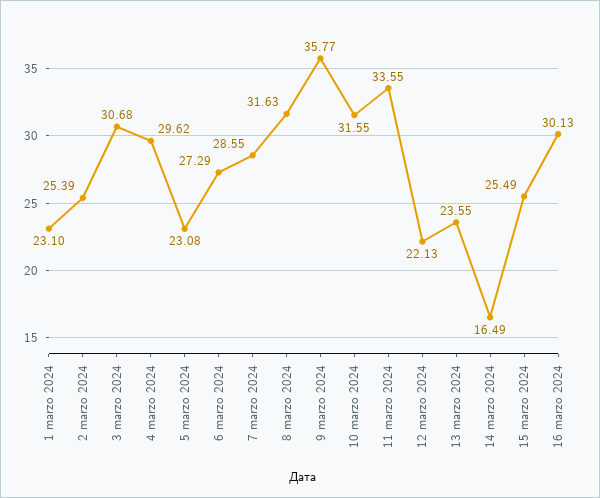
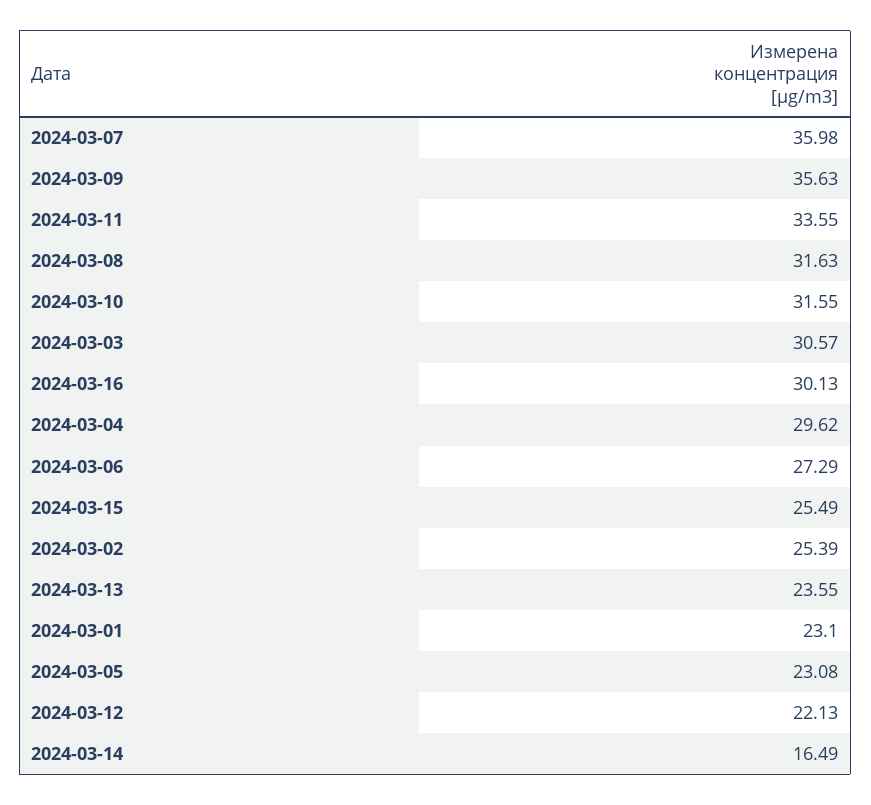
  {
    "1 marzo 2024": 23.1,
    "2 marzo 2024": 25.39,
-   "3 marzo 2024": 30.68,
+   "3 marzo 2024": 30.57,
    "4 marzo 2024": 29.62,
    "5 marzo 2024": 23.08,
    "6 marzo 2024": 27.29,
-   "7 marzo 2024": 28.55,
+   "7 marzo 2024": 35.98,
    "8 marzo 2024": 31.63,
-   "9 marzo 2024": 35.77,
+   "9 marzo 2024": 35.63,
    "10 marzo 2024": 31.55,
    "11 marzo 2024": 33.55,
    "12 marzo 2024": 22.13,
    "13 marzo 2024": 23.55,
    "14 marzo 2024": 16.49,
    "15 marzo 2024": 25.49,
    "16 marzo 2024": 30.13
  }

